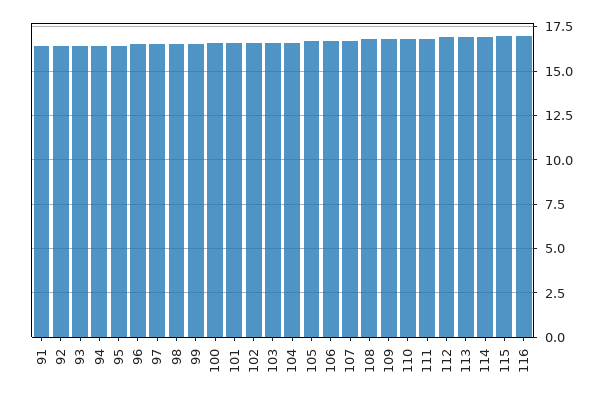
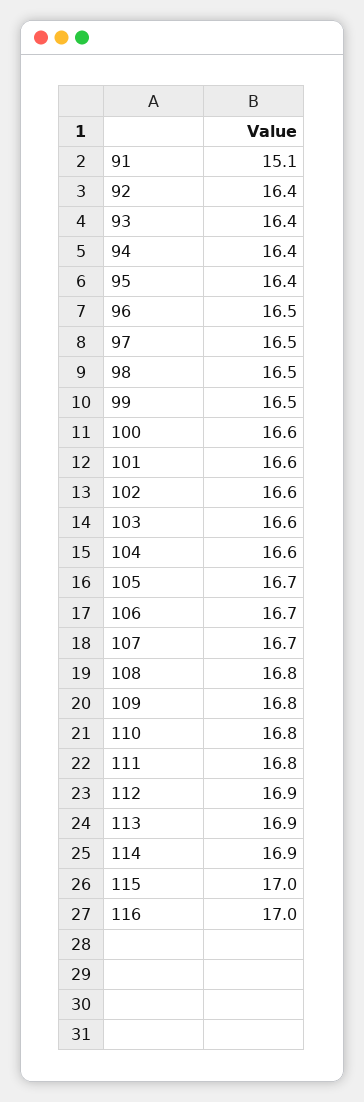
  {
-   "91": 16.5,
+   "91": 15.1,
    "92": 16.4,
    "93": 16.4,
    "94": 16.4,
    "95": 16.4,
    "96": 16.5,
    "97": 16.5,
    "98": 16.5,
    "99": 16.5,
    "100": 16.6,
    "101": 16.6,
    "102": 16.6,
    "103": 16.6,
    "104": 16.6,
    "105": 16.7,
    "106": 16.7,
    "107": 16.7,
    "108": 16.8,
    "109": 16.8,
    "110": 16.8,
    "111": 16.8,
    "112": 16.9,
    "113": 16.9,
    "114": 16.9,
    "115": 17,
    "116": 17
  }

